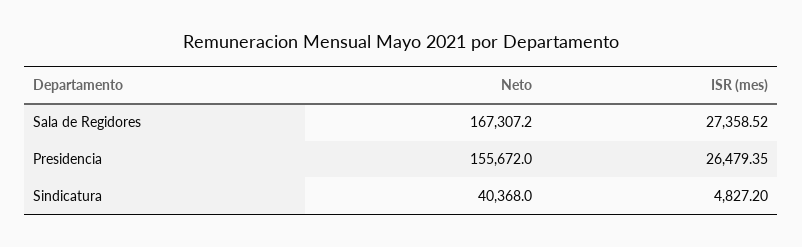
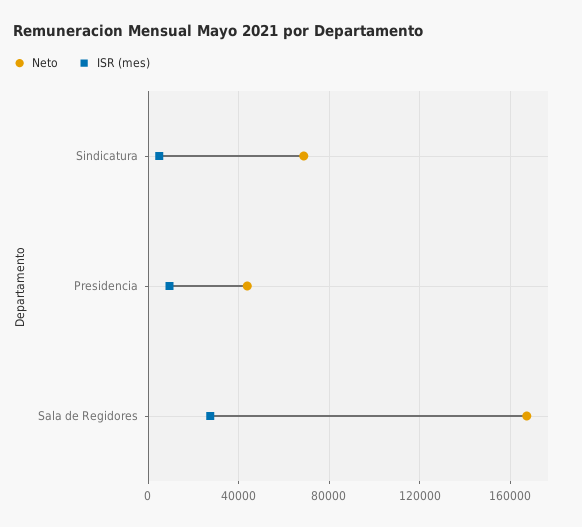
  {
    "Neto": {
      "Sala de Regidores": 167307.2,
-     "Presidencia": 155672,
+     "Presidencia": 45000,
-     "Sindicatura": 40368
+     "Sindicatura": 70000
    },
    "ISR (mes)": {
      "Sala de Regidores": 27358.52,
-     "Presidencia": 26479.35,
+     "Presidencia": 10000,
      "Sindicatura": 4827.2
    }
  }

